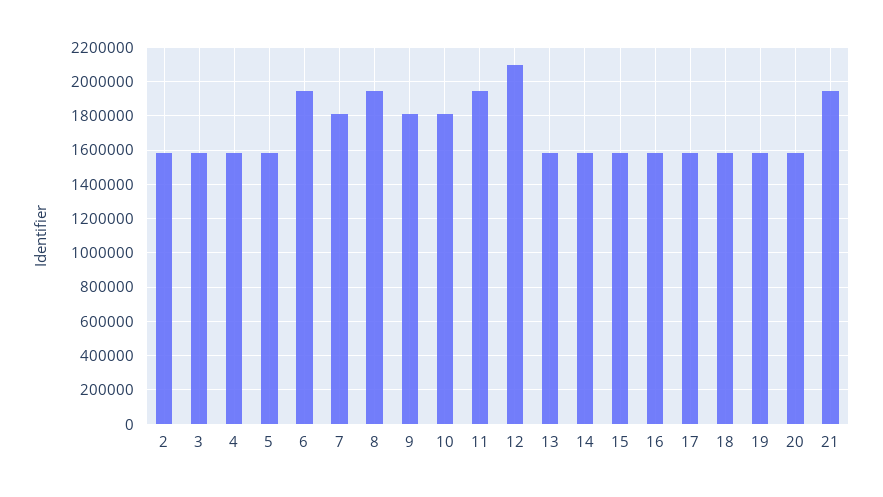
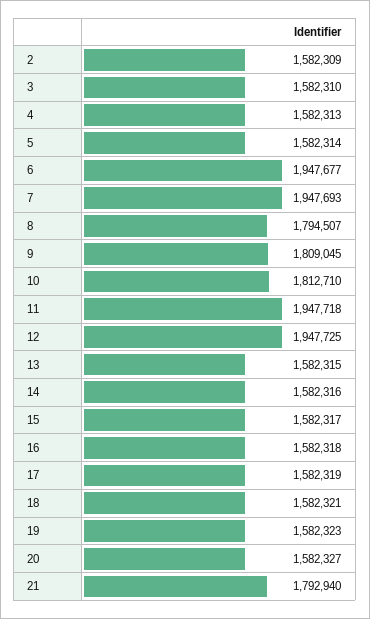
  {
    "2": 1582309,
    "3": 1582310,
    "4": 1582313,
    "5": 1582314,
    "6": 1947677,
-   "7": 1800000,
+   "7": 1947693,
-   "8": 1950000,
+   "8": 1794507,
    "9": 1809045,
    "10": 1812710,
    "11": 1947718,
-   "12": 2100000,
+   "12": 1947725,
    "13": 1582315,
    "14": 1582316,
    "15": 1582317,
    "16": 1582318,
    "17": 1582319,
    "18": 1582321,
    "19": 1582323,
    "20": 1582327,
-   "21": 1950000
+   "21": 1792940
  }

